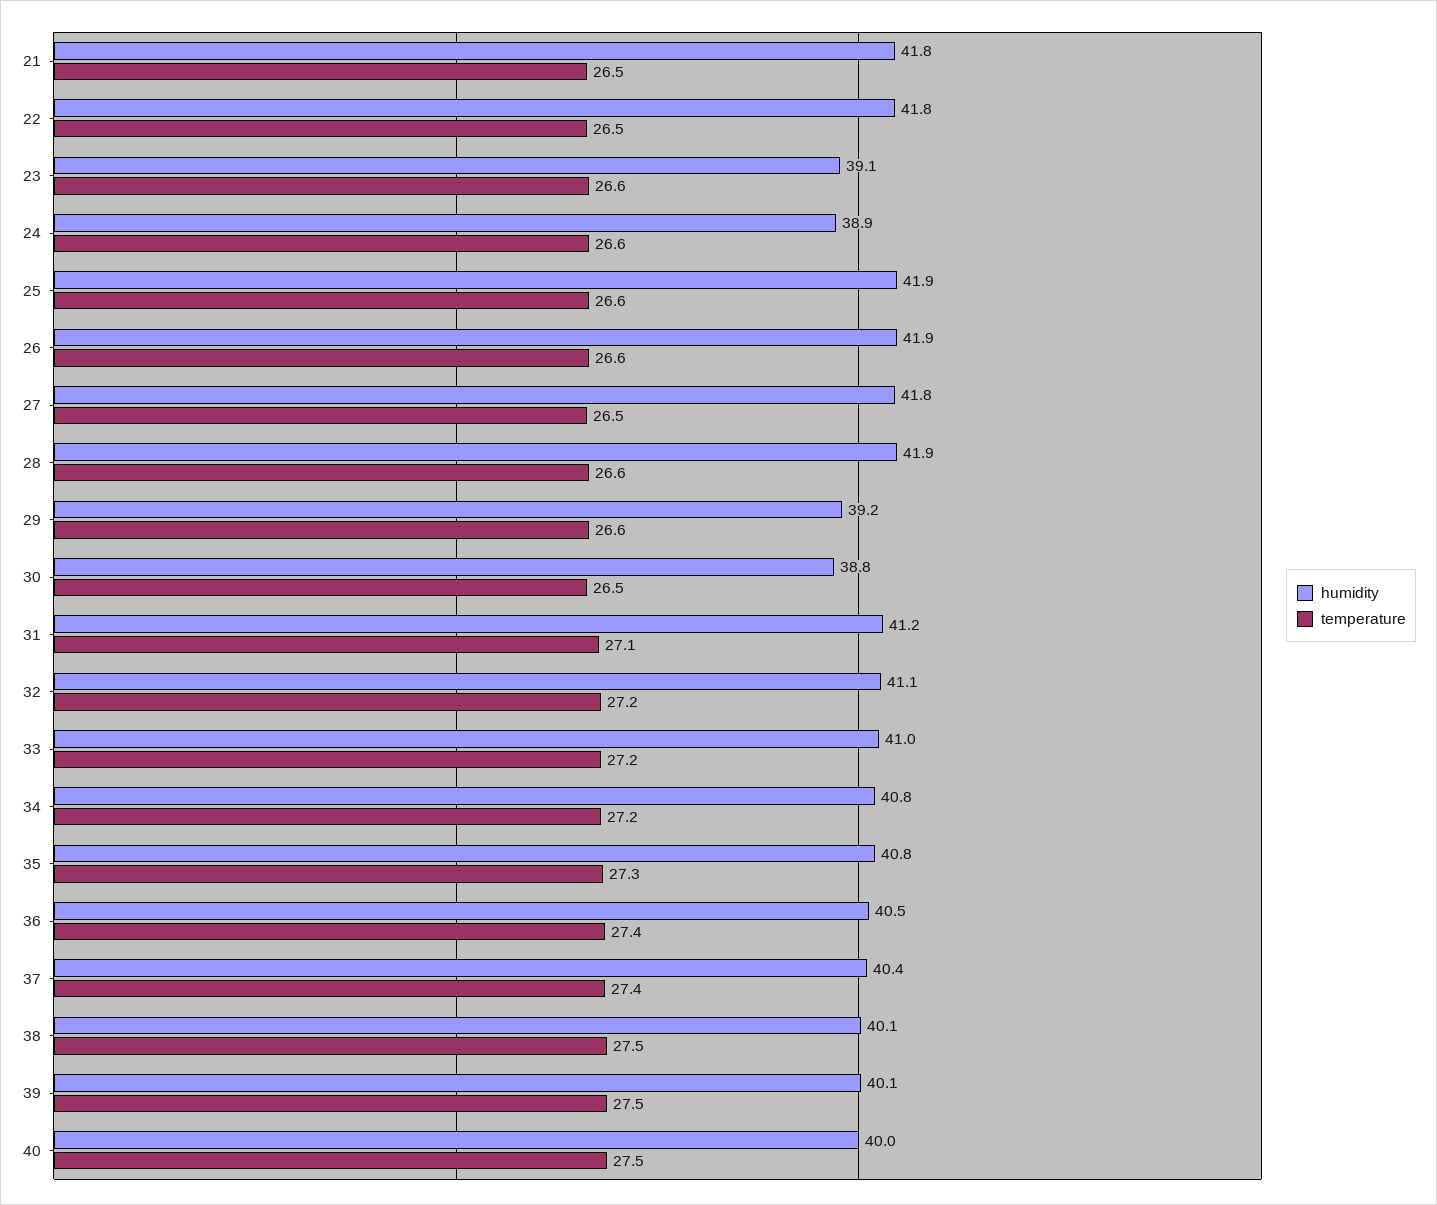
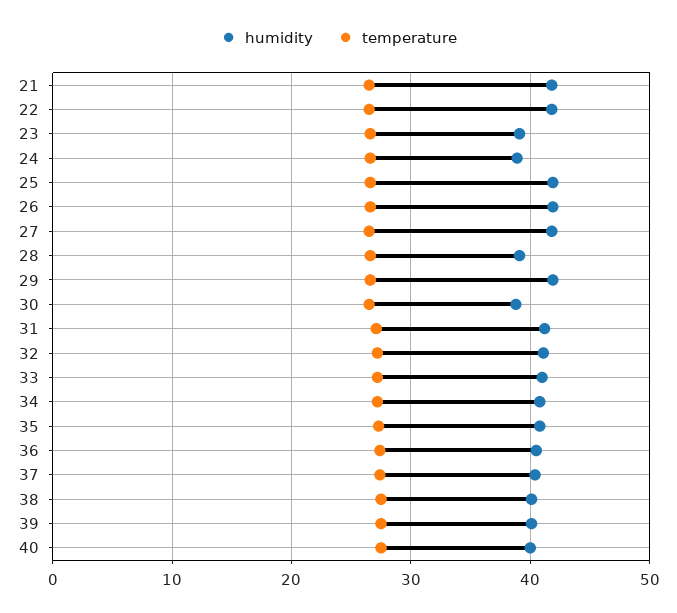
  {
    "humidity": {
      "21": 41.8,
      "22": 41.8,
      "23": 39.1,
      "24": 38.9,
      "25": 41.9,
      "26": 41.9,
      "27": 41.8,
-     "28": 41.9,
+     "28": 39,
-     "29": 39.2,
+     "29": 42,
      "30": 38.8,
      "31": 41.2,
      "32": 41.1,
      "33": 41,
      "34": 40.8,
      "35": 40.8,
      "36": 40.5,
      "37": 40.4,
      "38": 40.1,
      "39": 40.1,
      "40": 40
    },
    "temperature": {
      "21": 26.5,
      "22": 26.5,
      "23": 26.6,
      "24": 26.6,
      "25": 26.6,
      "26": 26.6,
      "27": 26.5,
      "28": 26.6,
      "29": 26.6,
      "30": 26.5,
      "31": 27.1,
      "32": 27.2,
      "33": 27.2,
      "34": 27.2,
      "35": 27.3,
      "36": 27.4,
      "37": 27.4,
      "38": 27.5,
      "39": 27.5,
      "40": 27.5
    }
  }

